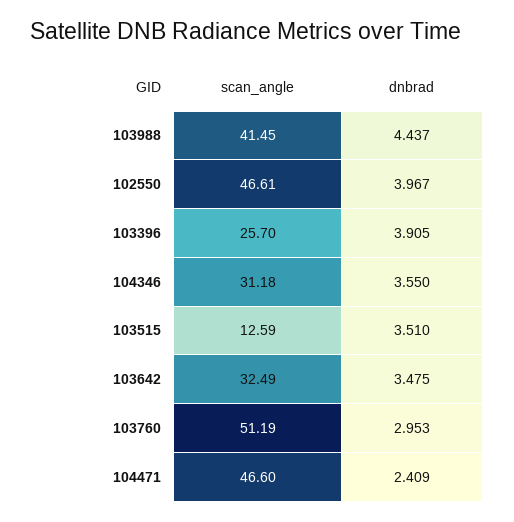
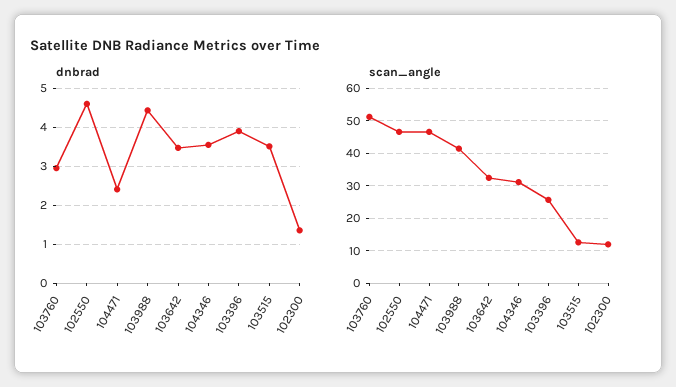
  {
    "scan_angle": {
      "103988": 41.45,
      "102550": 46.61,
      "103396": 25.7,
      "104346": 31.18,
      "103515": 12.59,
      "103642": 32.49,
      "103760": 51.19,
-     "104471": 46.6
+     "104471": 46.6,
+     "102300": 12
    },
    "dnbrad": {
      "103988": 4.437,
-     "102550": 3.967,
+     "102550": 4.6,
      "103396": 3.905,
      "104346": 3.55,
      "103515": 3.51,
      "103642": 3.475,
      "103760": 2.953,
-     "104471": 2.409
+     "104471": 2.409,
+     "102300": 1.4
    }
  }

